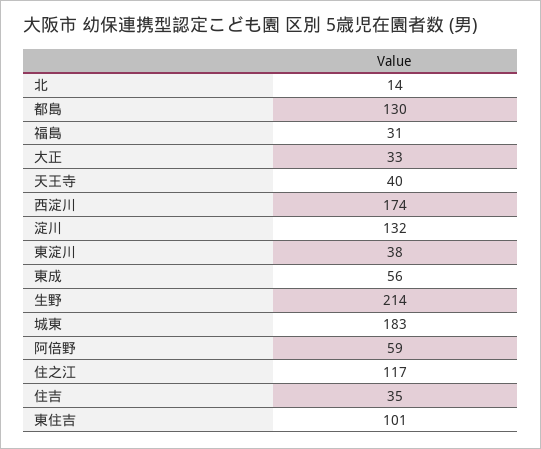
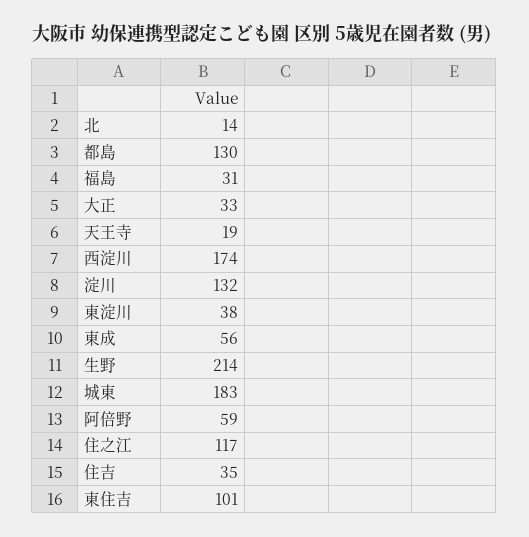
  {
    "北": 14,
    "都島": 130,
    "福島": 31,
    "大正": 33,
-   "天王寺": 40,
+   "天王寺": 19,
    "西淀川": 174,
    "淀川": 132,
    "東淀川": 38,
    "東成": 56,
    "生野": 214,
    "城東": 183,
    "阿倍野": 59,
    "住之江": 117,
    "住吉": 35,
    "東住吉": 101
  }

